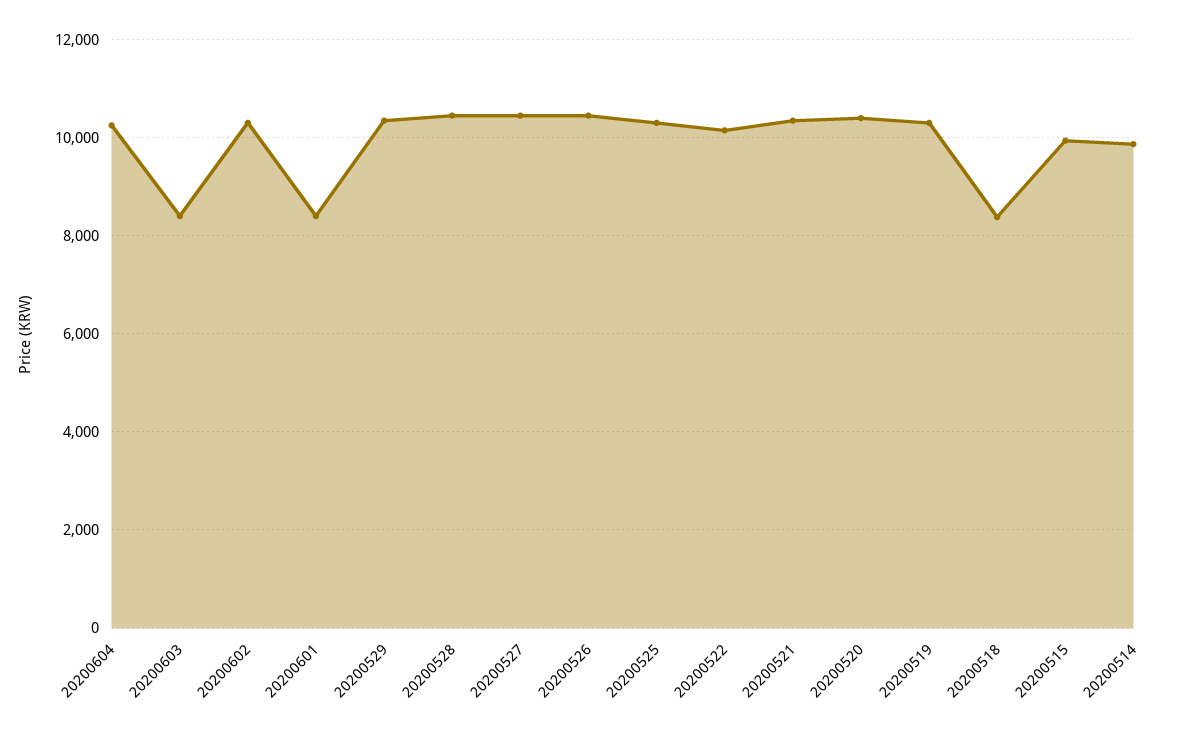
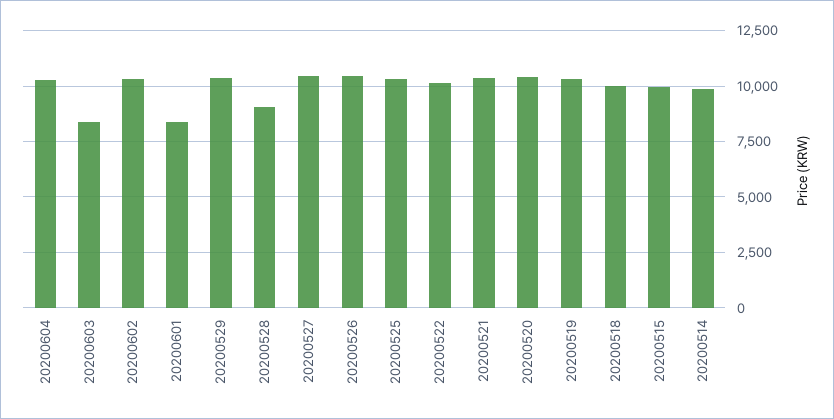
  {
    "20200604": 10200,
    "20200603": 8400,
    "20200602": 10400,
    "20200601": 8400,
    "20200529": 10400,
-   "20200528": 10400,
+   "20200528": 9000,
    "20200527": 10400,
    "20200526": 10400,
    "20200525": 10400,
    "20200522": 10200,
    "20200521": 10400,
    "20200520": 10400,
    "20200519": 10400,
-   "20200518": 8400,
+   "20200518": 10000,
    "20200515": 10000,
    "20200514": 9800
  }

